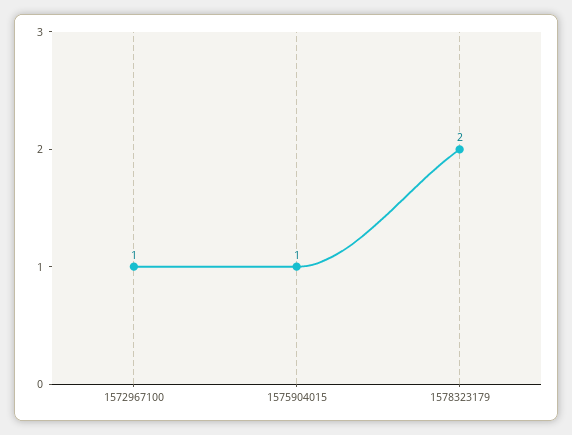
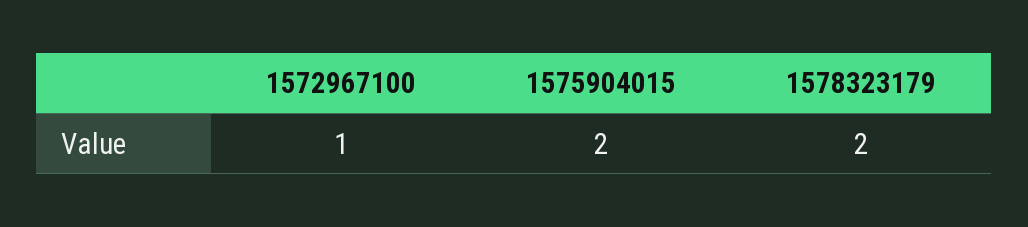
  {
    "1572967100": 1,
-   "1575904015": 1,
+   "1575904015": 2,
    "1578323179": 2
  }

